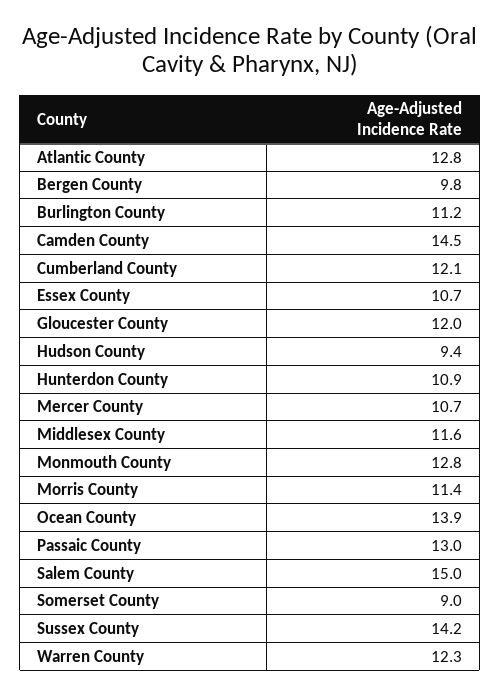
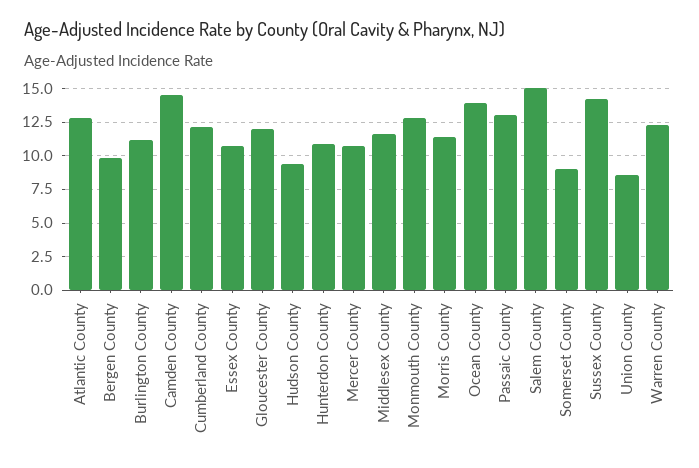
  {
    "Atlantic County": 12.8,
    "Bergen County": 9.8,
    "Burlington County": 11.2,
    "Camden County": 14.5,
    "Cumberland County": 12.1,
    "Essex County": 10.7,
    "Gloucester County": 12,
    "Hudson County": 9.4,
    "Hunterdon County": 10.9,
    "Mercer County": 10.7,
    "Middlesex County": 11.6,
    "Monmouth County": 12.8,
    "Morris County": 11.4,
    "Ocean County": 13.9,
    "Passaic County": 13,
    "Salem County": 15,
    "Somerset County": 9,
    "Sussex County": 14.2,
-   "Warren County": 12.3
+   "Warren County": 12.3,
+   "Union County": 8.5
  }

